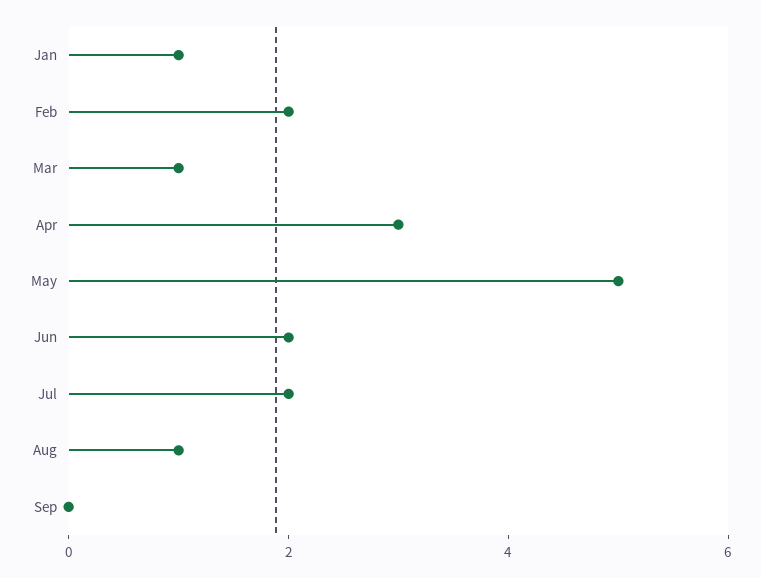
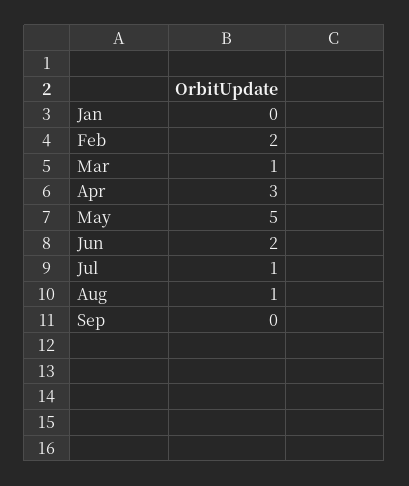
  {
-   "Jan": 1,
+   "Jan": 0,
    "Feb": 2,
    "Mar": 1,
    "Apr": 3,
    "May": 5,
    "Jun": 2,
-   "Jul": 2,
+   "Jul": 1,
    "Aug": 1,
    "Sep": 0
  }

